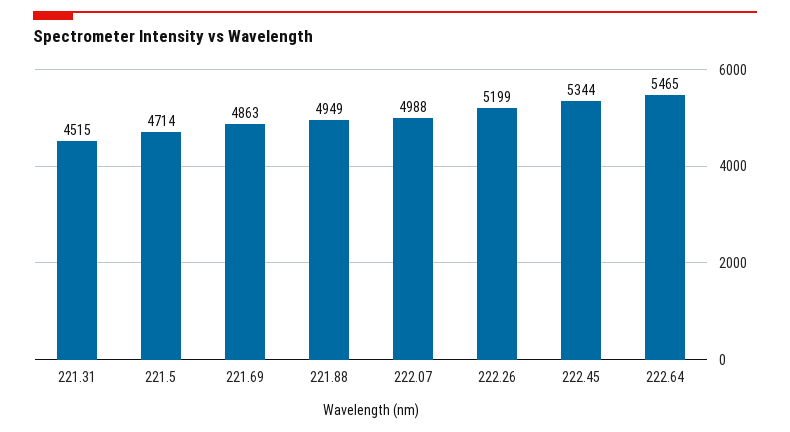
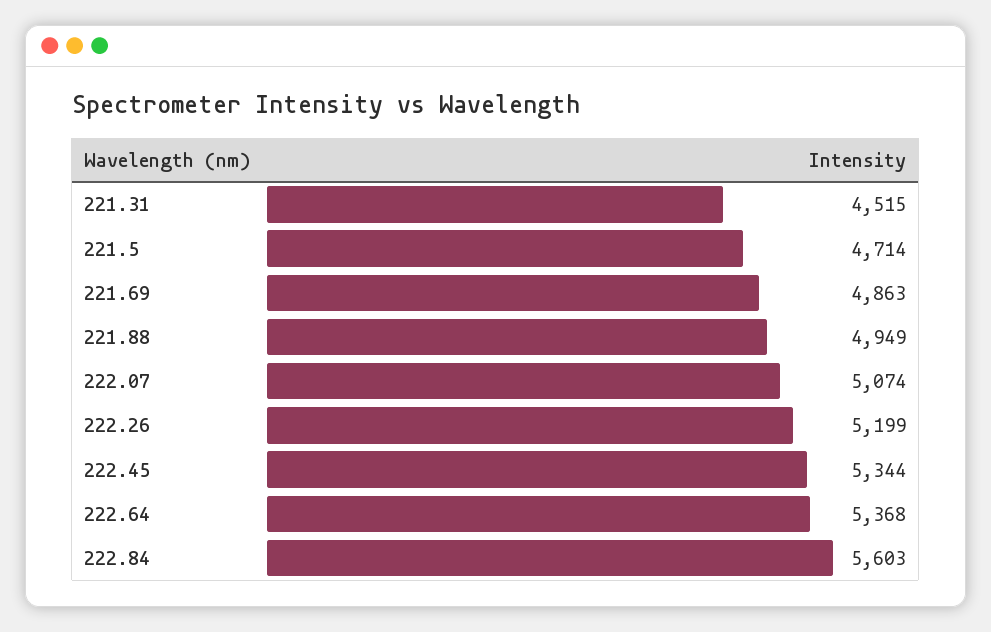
  {
    "221.31": 4515,
    "221.5": 4714,
    "221.69": 4863,
    "221.88": 4949,
-   "222.07": 4988,
+   "222.07": 5074,
    "222.26": 5199,
    "222.45": 5344,
-   "222.64": 5465
+   "222.64": 5368,
+   "222.84": 5603
  }

